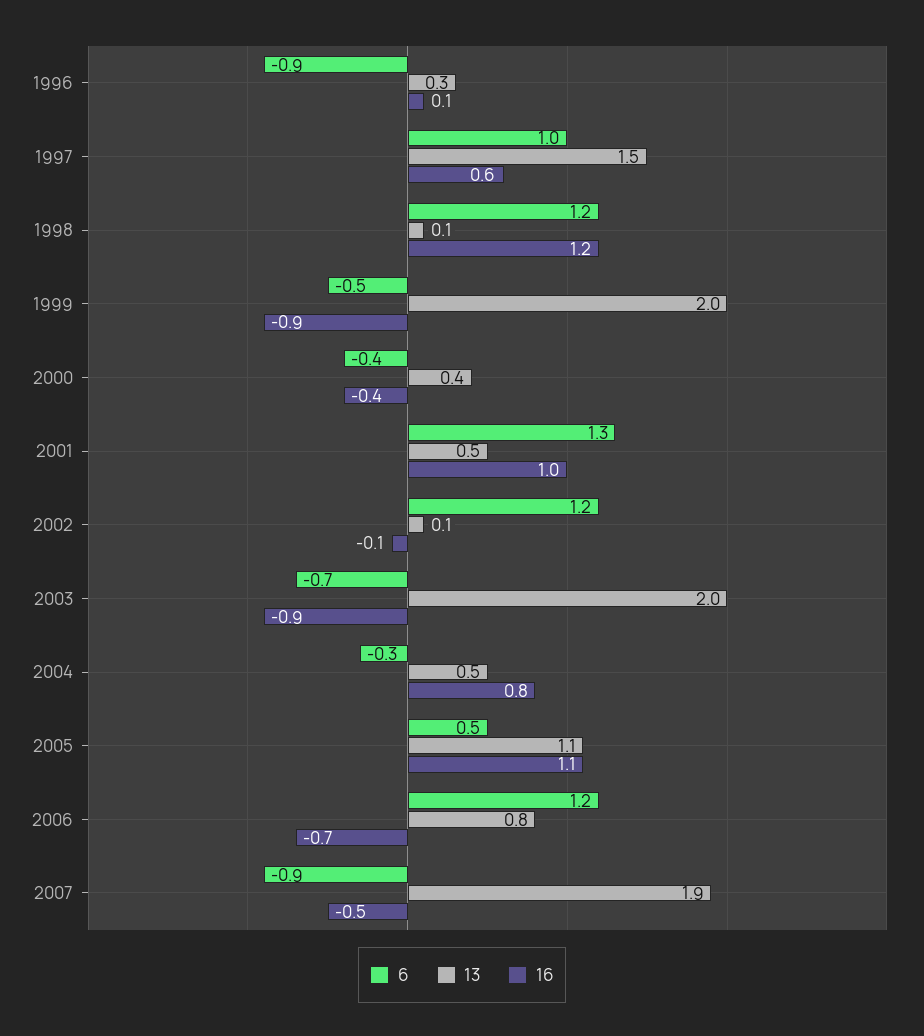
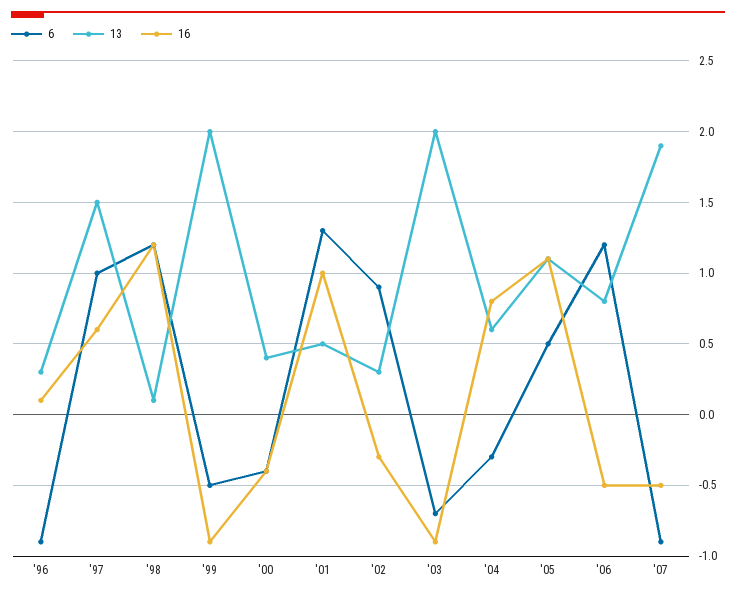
  {
    "6": {
      "1996": -0.9,
      "1997": 1,
      "1998": 1.2,
      "1999": -0.5,
      "2000": -0.4,
      "2001": 1.3,
-     "2002": 1.2,
+     "2002": 0.9,
      "2003": -0.7,
      "2004": -0.3,
      "2005": 0.5,
      "2006": 1.2,
      "2007": -0.9
    },
    "13": {
      "1996": 0.3,
      "1997": 1.5,
      "1998": 0.1,
      "1999": 2,
      "2000": 0.4,
      "2001": 0.5,
-     "2002": 0.1,
+     "2002": 0.3,
      "2003": 2,
-     "2004": 0.5,
+     "2004": 0.6,
      "2005": 1.1,
      "2006": 0.8,
      "2007": 1.9
    },
    "16": {
      "1996": 0.1,
      "1997": 0.6,
      "1998": 1.2,
      "1999": -0.9,
      "2000": -0.4,
      "2001": 1,
-     "2002": -0.1,
+     "2002": -0.3,
      "2003": -0.9,
      "2004": 0.8,
      "2005": 1.1,
-     "2006": -0.7,
+     "2006": -0.5,
      "2007": -0.5
    }
  }

